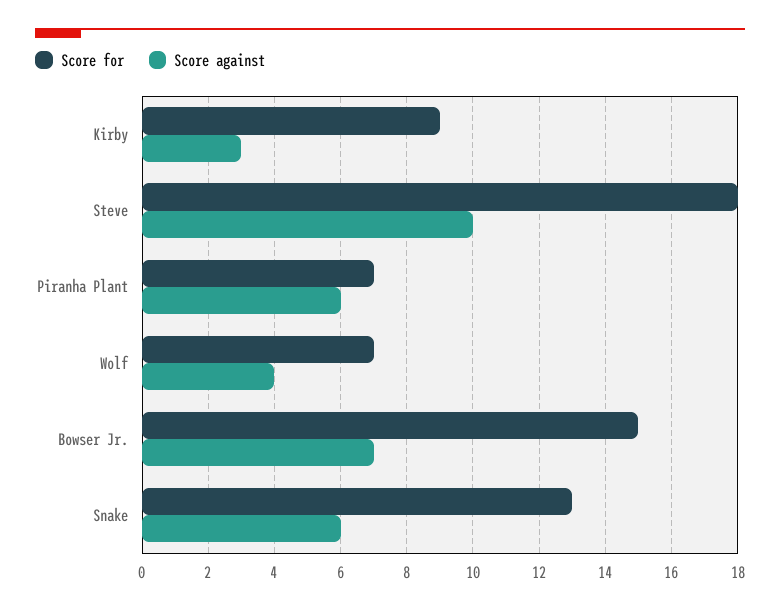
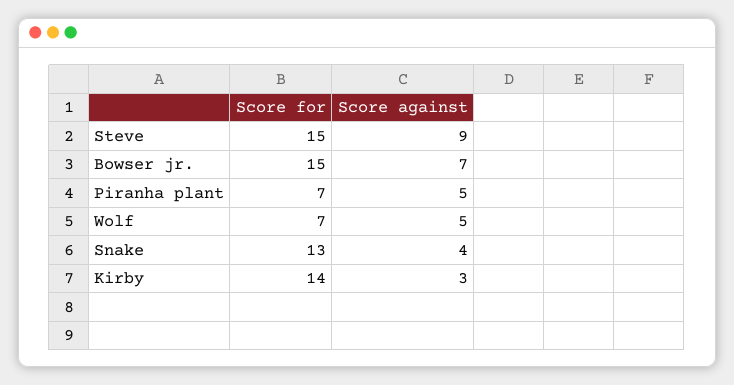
  {
    "Score for": {
-     "Kirby": 9,
+     "Kirby": 14,
-     "Steve": 18,
+     "Steve": 15,
      "Piranha Plant": 7,
      "Wolf": 7,
      "Bowser Jr.": 15,
      "Snake": 13
    },
    "Score against": {
      "Kirby": 3,
-     "Steve": 10,
+     "Steve": 9,
-     "Piranha Plant": 6,
+     "Piranha Plant": 5,
-     "Wolf": 4,
+     "Wolf": 5,
      "Bowser Jr.": 7,
-     "Snake": 6
+     "Snake": 4
    }
  }

